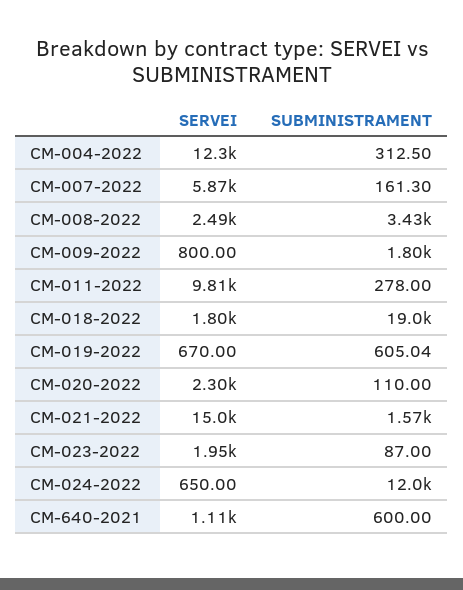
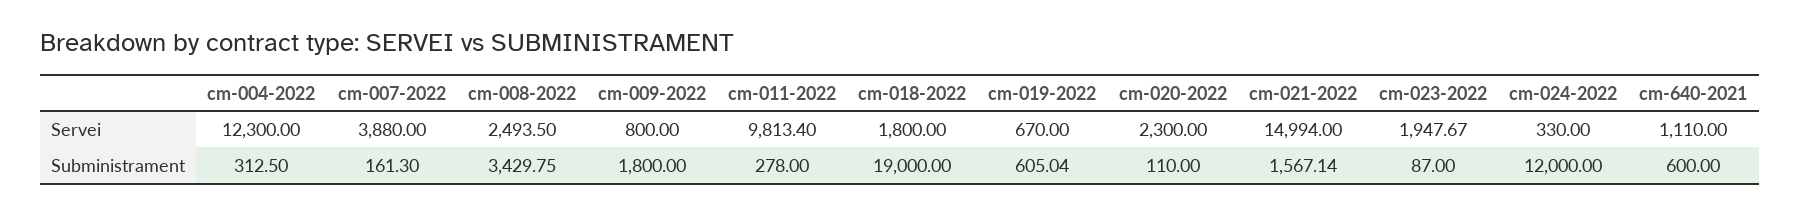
  {
    "SERVEI": {
      "CM-004-2022": 12300,
-     "CM-007-2022": 5870,
+     "CM-007-2022": 3880,
      "CM-008-2022": 2493.5,
      "CM-009-2022": 800,
      "CM-011-2022": 9813.4,
      "CM-018-2022": 1800,
      "CM-019-2022": 670,
      "CM-020-2022": 2300,
      "CM-021-2022": 14994,
      "CM-023-2022": 1947.67,
-     "CM-024-2022": 650,
+     "CM-024-2022": 330,
      "CM-640-2021": 1110
    },
    "SUBMINISTRAMENT": {
      "CM-004-2022": 312.5,
      "CM-007-2022": 161.3,
      "CM-008-2022": 3429.75,
      "CM-009-2022": 1800,
      "CM-011-2022": 278,
      "CM-018-2022": 19000,
      "CM-019-2022": 605.04,
      "CM-020-2022": 110,
      "CM-021-2022": 1567.14,
      "CM-023-2022": 87,
      "CM-024-2022": 12000,
      "CM-640-2021": 600
    }
  }

